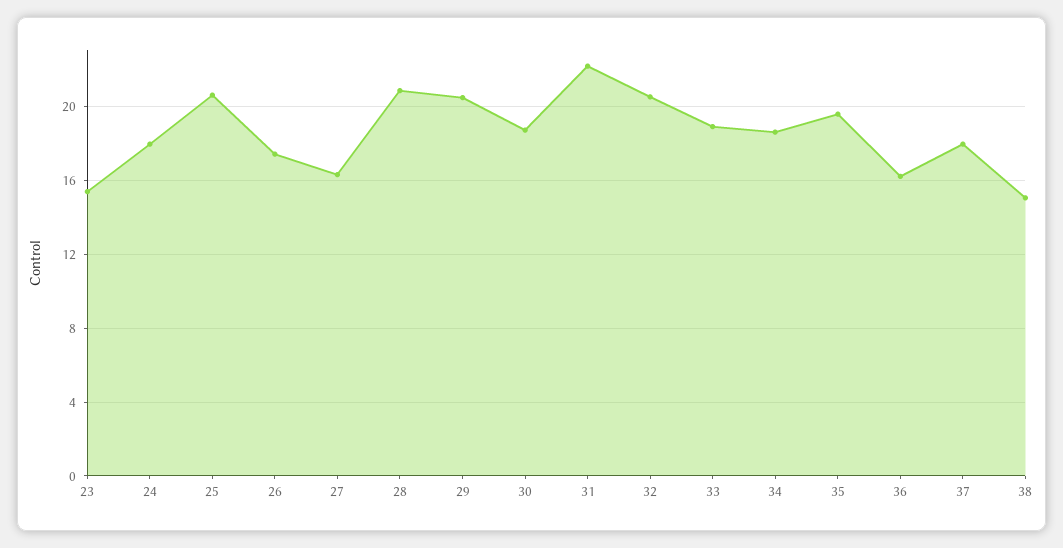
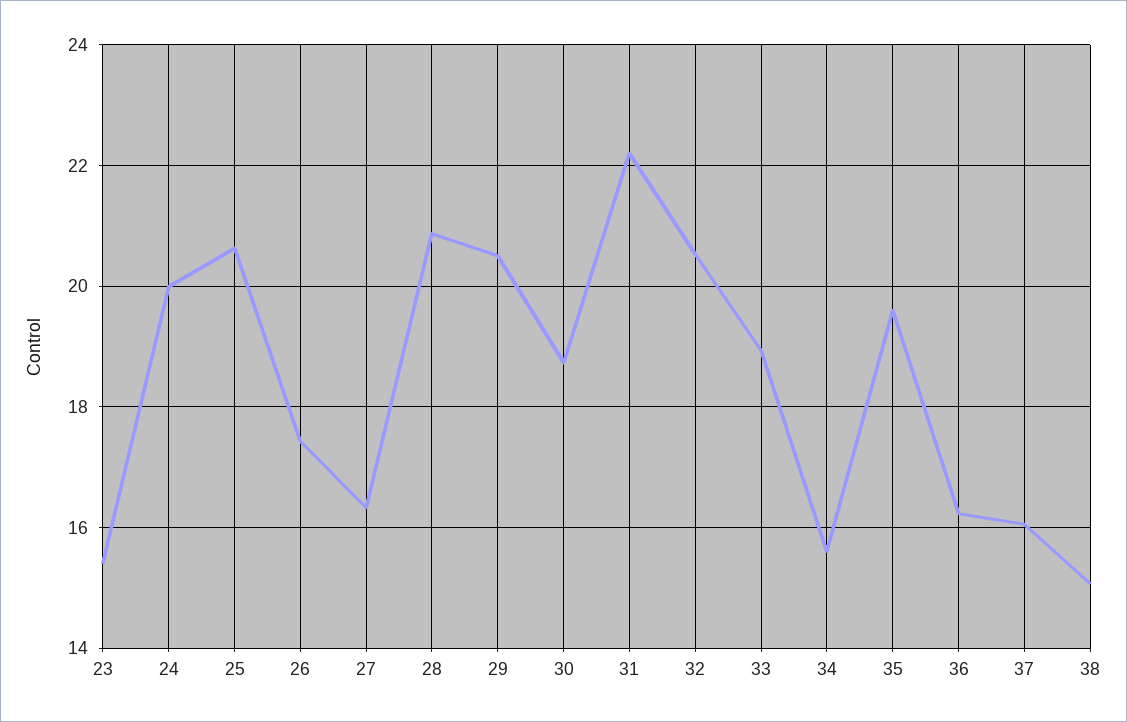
  {
    "23": 15.4,
-   "24": 18,
+   "24": 20,
    "25": 20.6,
    "26": 17.4,
    "27": 16.4,
    "28": 20.8,
    "29": 20.6,
    "30": 18.8,
    "31": 22.2,
    "32": 20.6,
    "33": 19,
-   "34": 18.5,
+   "34": 15.6,
    "35": 19.6,
    "36": 16.2,
-   "37": 18,
+   "37": 16,
    "38": 15
  }

